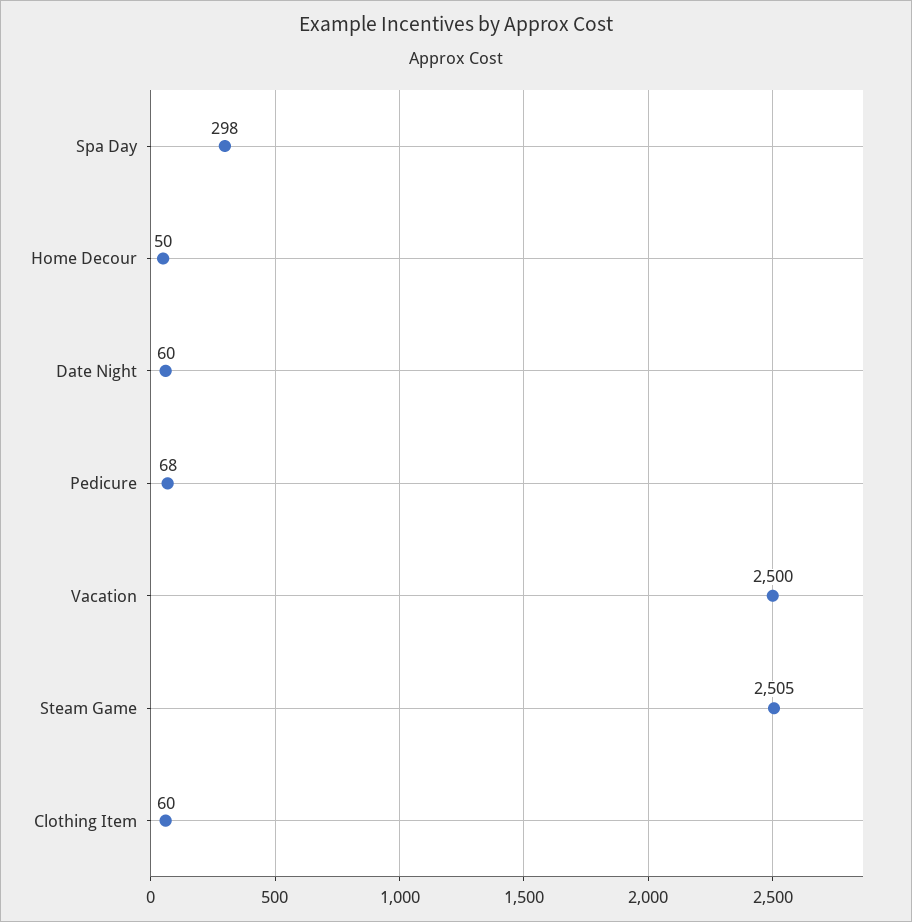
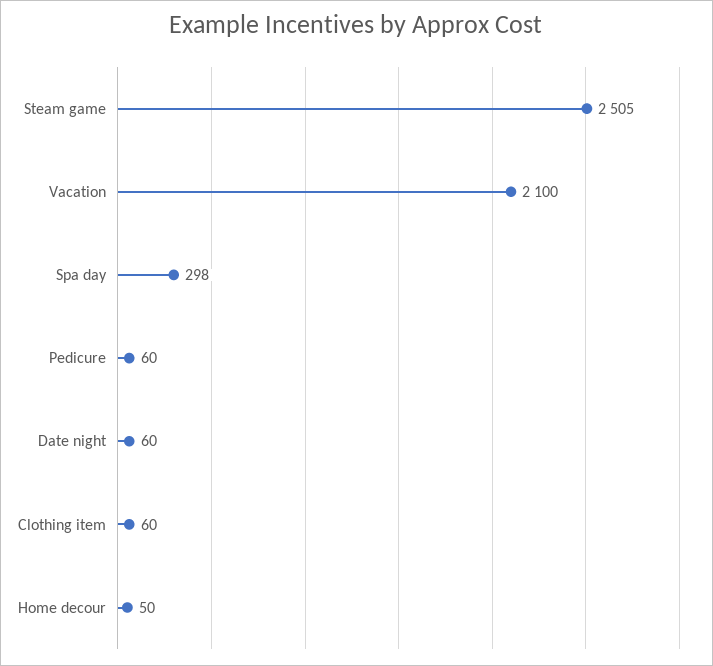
  {
    "Spa Day": 298,
    "Home Decour": 50,
    "Date Night": 60,
-   "Pedicure": 68,
+   "Pedicure": 60,
-   "Vacation": 2500,
+   "Vacation": 2100,
    "Steam Game": 2505,
    "Clothing Item": 60
  }

